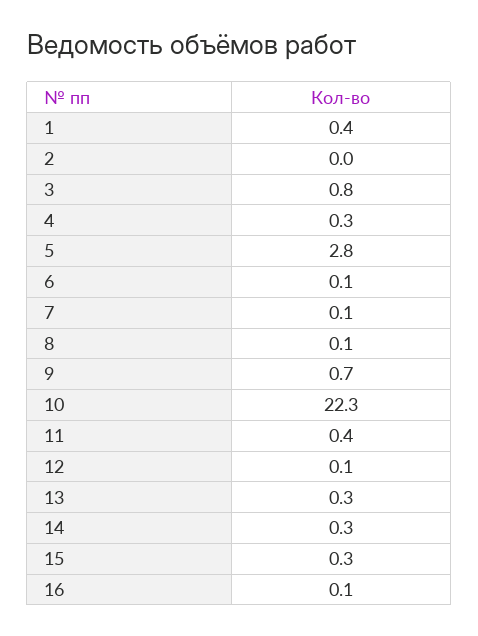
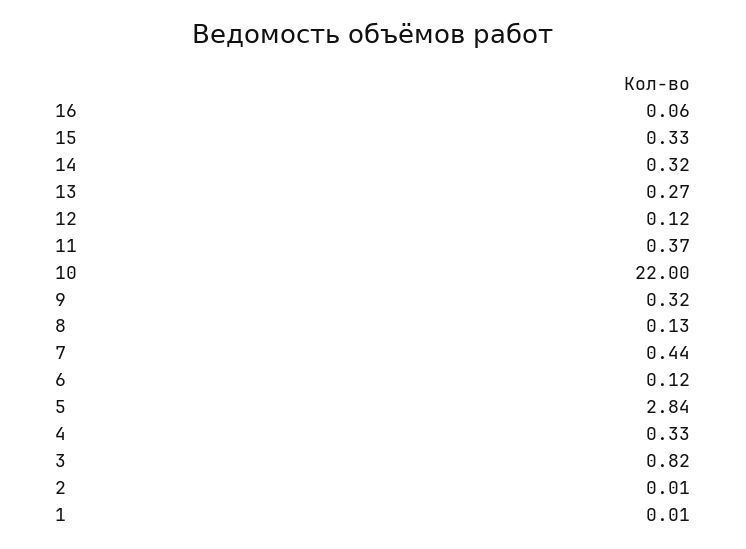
  {
-   "1": 0.4,
+   "1": 0.01,
    "2": 0.01,
    "3": 0.82,
    "4": 0.33,
    "5": 2.84,
    "6": 0.12,
-   "7": 0.1,
+   "7": 0.44,
    "8": 0.13,
-   "9": 0.7,
+   "9": 0.32,
-   "10": 22.3,
+   "10": 22,
    "11": 0.37,
    "12": 0.12,
    "13": 0.27,
    "14": 0.32,
    "15": 0.33,
    "16": 0.06
  }

